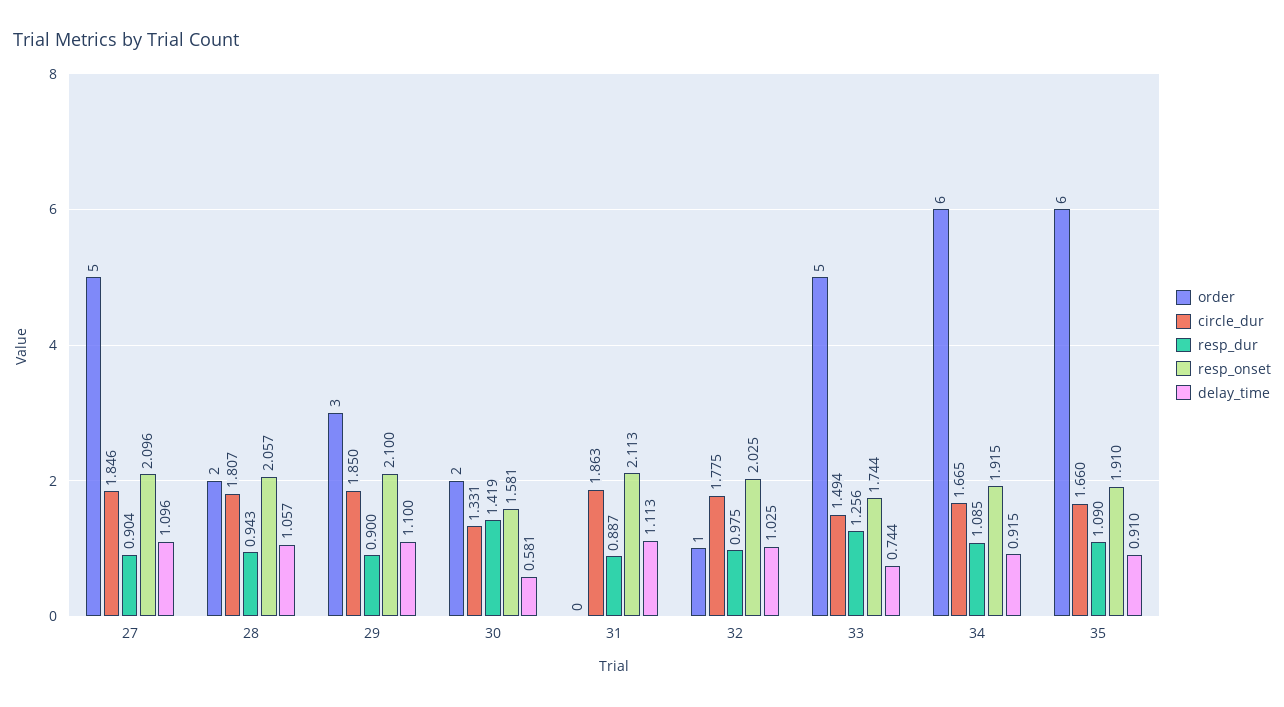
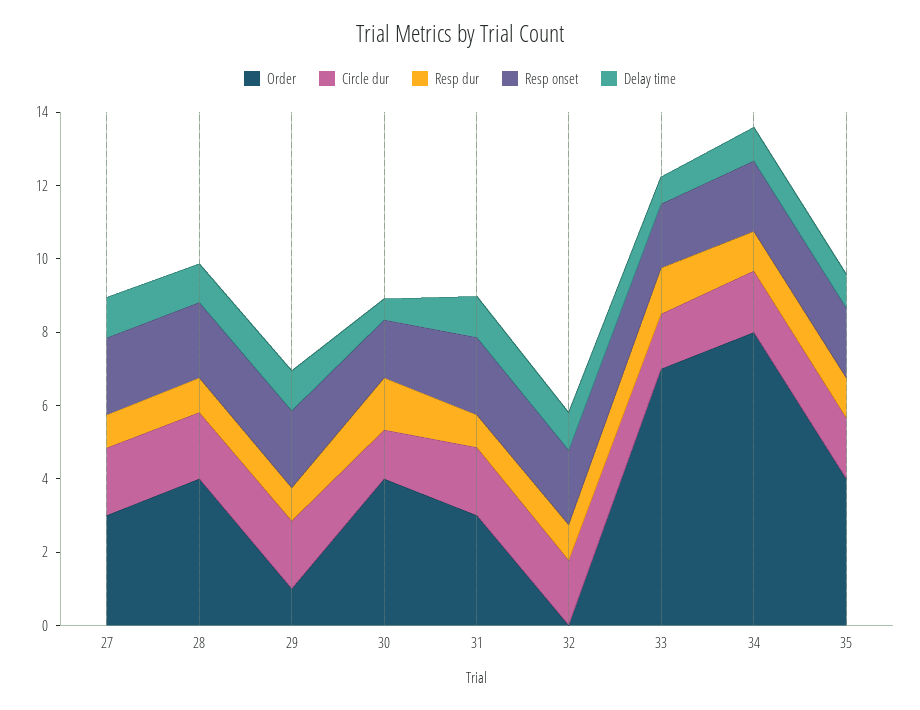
  {
    "order": {
-     "27": 5,
+     "27": 3,
-     "28": 2,
+     "28": 4,
-     "29": 3,
+     "29": 1,
-     "30": 2,
+     "30": 4,
-     "31": 0,
+     "31": 3,
-     "32": 1,
+     "32": 0,
-     "33": 5,
+     "33": 7,
-     "34": 6,
+     "34": 8,
-     "35": 6
+     "35": 4
    },
    "circle_dur": {
      "27": 1.846,
      "28": 1.807,
      "29": 1.85,
      "30": 1.331,
      "31": 1.863,
      "32": 1.775,
      "33": 1.494,
      "34": 1.665,
      "35": 1.66
    },
    "resp_dur": {
      "27": 0.904,
      "28": 0.943,
      "29": 0.9,
      "30": 1.419,
      "31": 0.887,
      "32": 0.975,
      "33": 1.256,
      "34": 1.085,
      "35": 1.09
    },
    "resp_onset": {
      "27": 2.096,
      "28": 2.057,
      "29": 2.1,
      "30": 1.581,
      "31": 2.113,
      "32": 2.025,
      "33": 1.744,
      "34": 1.915,
      "35": 1.91
    },
    "delay_time": {
      "27": 1.096,
      "28": 1.057,
      "29": 1.1,
      "30": 0.581,
      "31": 1.113,
      "32": 1.025,
      "33": 0.744,
      "34": 0.915,
      "35": 0.91
    }
  }

